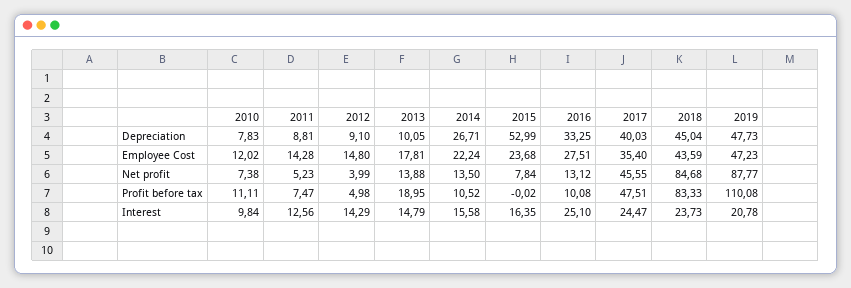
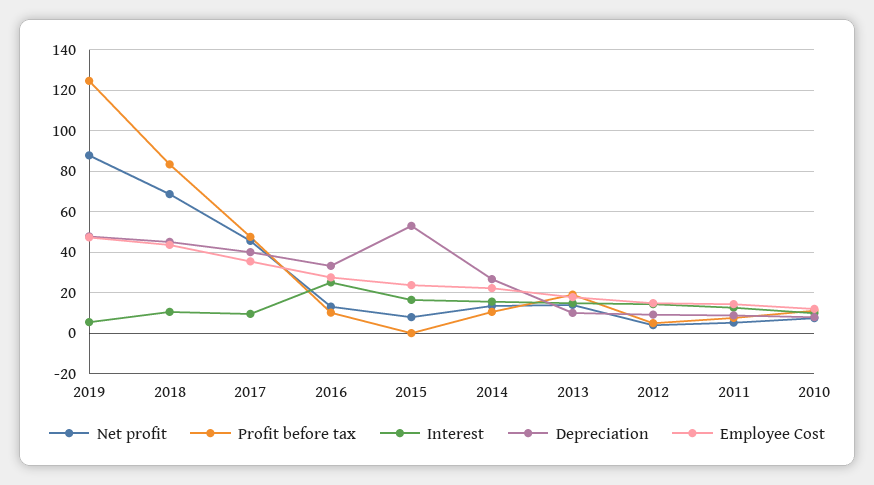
  {
    "Depreciation": {
      "2010": 7.83,
      "2011": 8.81,
      "2012": 9.1,
      "2013": 10.05,
      "2014": 26.71,
      "2015": 52.99,
      "2016": 33.25,
      "2017": 40.03,
      "2018": 45.04,
      "2019": 47.73
    },
    "Employee Cost": {
      "2010": 12.02,
      "2011": 14.28,
      "2012": 14.8,
      "2013": 17.81,
      "2014": 22.24,
      "2015": 23.68,
      "2016": 27.51,
      "2017": 35.4,
      "2018": 43.59,
      "2019": 47.23
    },
    "Net profit": {
      "2010": 7.38,
      "2011": 5.23,
      "2012": 3.99,
      "2013": 13.88,
      "2014": 13.5,
      "2015": 7.84,
      "2016": 13.12,
      "2017": 45.55,
-     "2018": 84.68,
+     "2018": 70,
      "2019": 87.77
    },
    "Profit before tax": {
      "2010": 11.11,
      "2011": 7.47,
      "2012": 4.98,
      "2013": 18.95,
      "2014": 10.52,
      "2015": -0.02,
      "2016": 10.08,
      "2017": 47.51,
      "2018": 83.33,
-     "2019": 110.08
+     "2019": 125
    },
    "Interest": {
      "2010": 9.84,
      "2011": 12.56,
      "2012": 14.29,
      "2013": 14.79,
      "2014": 15.58,
      "2015": 16.35,
      "2016": 25.1,
-     "2017": 24.47,
+     "2017": 10,
-     "2018": 23.73,
+     "2018": 10,
-     "2019": 20.78
+     "2019": 5
    }
  }

